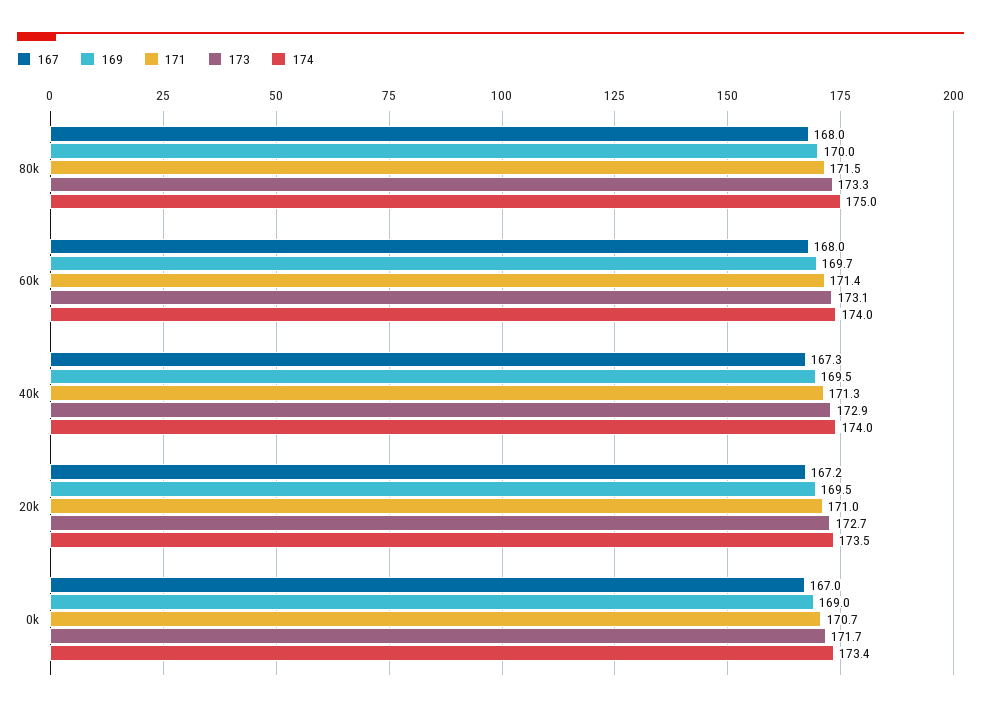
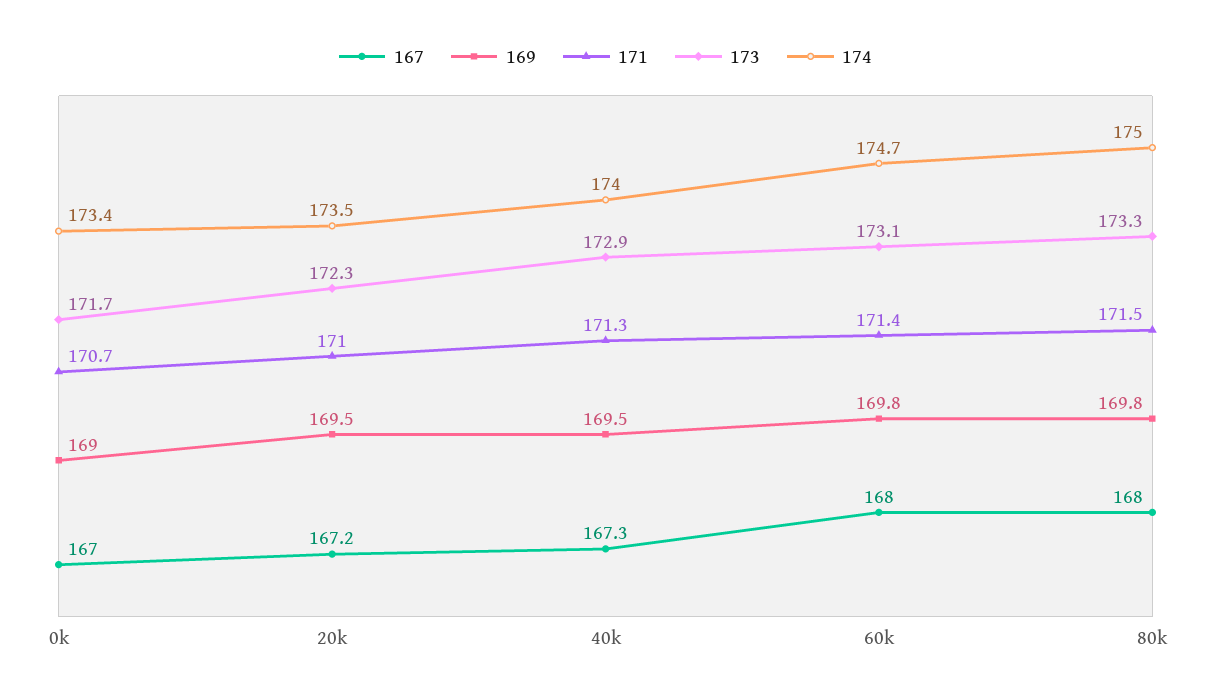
  {
    "167": {
      "80k": 168,
      "60k": 168,
      "40k": 167.3,
      "20k": 167.2,
      "0k": 167
    },
    "169": {
-     "80k": 170,
+     "80k": 169.8,
-     "60k": 169.7,
+     "60k": 169.8,
      "40k": 169.5,
      "20k": 169.5,
      "0k": 169
    },
    "171": {
      "80k": 171.5,
      "60k": 171.4,
      "40k": 171.3,
      "20k": 171,
      "0k": 170.7
    },
    "173": {
      "80k": 173.3,
      "60k": 173.1,
      "40k": 172.9,
-     "20k": 172.7,
+     "20k": 172.3,
      "0k": 171.7
    },
    "174": {
      "80k": 175,
-     "60k": 174,
+     "60k": 174.7,
      "40k": 174,
      "20k": 173.5,
      "0k": 173.4
    }
  }

